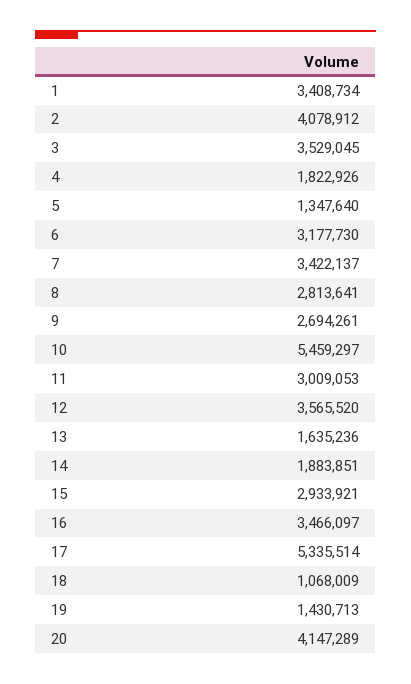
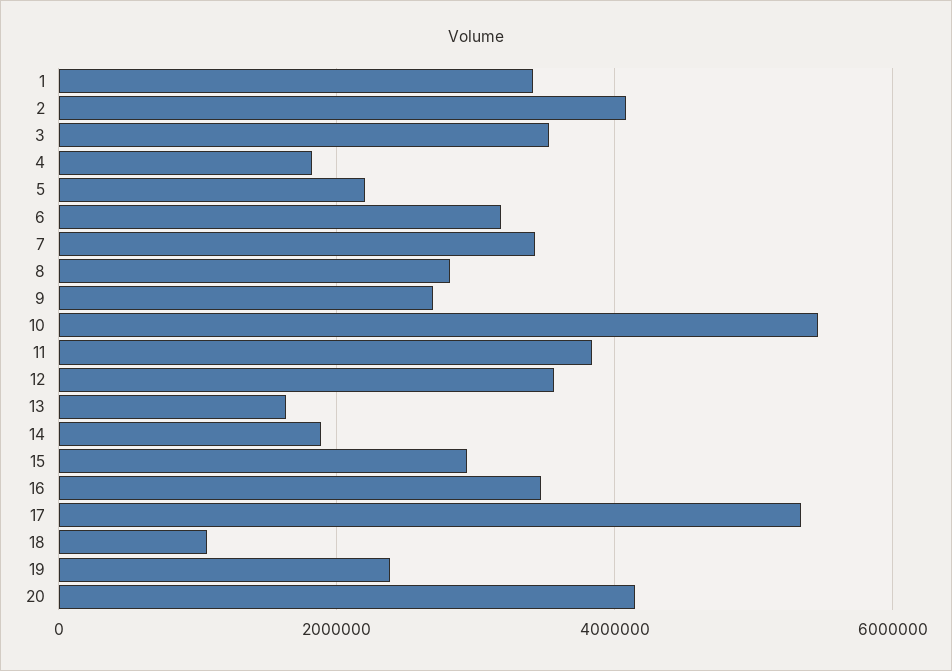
  {
    "1": 3408734,
    "2": 4078912,
    "3": 3529045,
    "4": 1822926,
-   "5": 1347640,
+   "5": 2200000,
    "6": 3177730,
    "7": 3422137,
    "8": 2813641,
    "9": 2694261,
    "10": 5459297,
-   "11": 3009053,
+   "11": 3800000,
    "12": 3565520,
    "13": 1635236,
    "14": 1883851,
    "15": 2933921,
    "16": 3466097,
    "17": 5335514,
    "18": 1068009,
-   "19": 1430713,
+   "19": 2400000,
    "20": 4147289
  }

